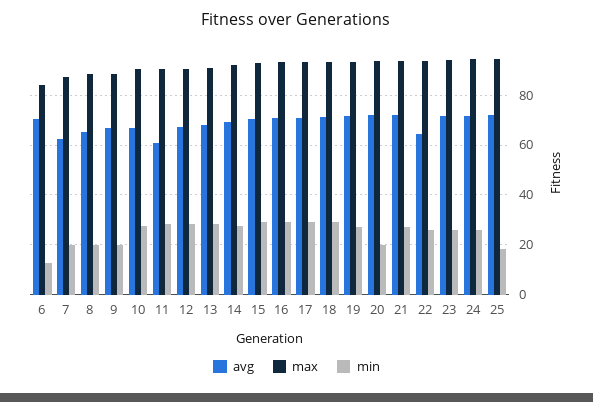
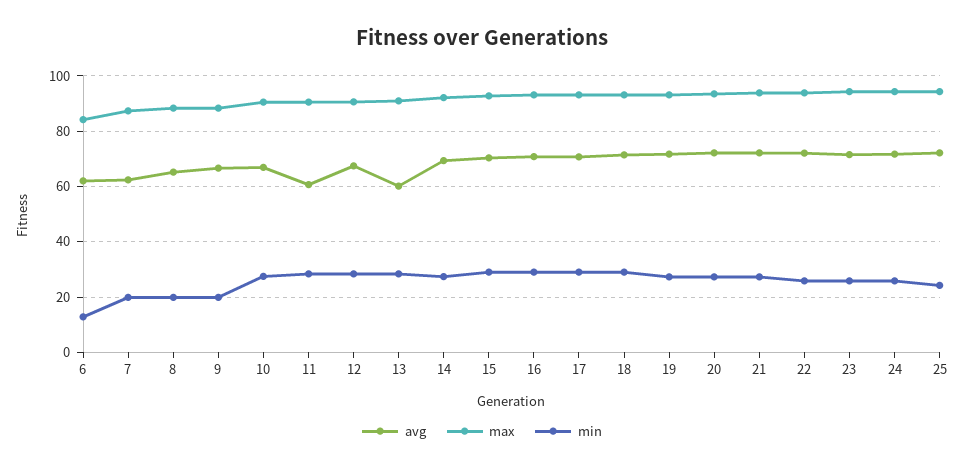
  {
    "avg": {
-     "6": 70,
+     "6": 62.5,
      "7": 62.5,
      "8": 65,
      "9": 67.5,
      "10": 67.5,
      "11": 60,
      "12": 67.5,
-     "13": 67.5,
+     "13": 60,
      "14": 70,
      "15": 70,
      "16": 70,
      "17": 70,
      "18": 72.5,
      "19": 72.5,
      "20": 72.5,
      "21": 72.5,
-     "22": 65,
+     "22": 72.5,
      "23": 72.5,
      "24": 72.5,
      "25": 72.5
    },
    "max": {
      "6": 85,
      "7": 87.5,
      "8": 87.5,
      "9": 87.5,
      "10": 90,
      "11": 90,
      "12": 90,
      "13": 90,
      "14": 92.5,
      "15": 92.5,
      "16": 92.5,
      "17": 92.5,
      "18": 92.5,
      "19": 92.5,
      "20": 92.5,
      "21": 95,
      "22": 95,
      "23": 95,
      "24": 95,
      "25": 95
    },
    "min": {
      "6": 12.5,
      "7": 20,
      "8": 20,
      "9": 20,
      "10": 27.5,
      "11": 27.5,
      "12": 27.5,
      "13": 27.5,
      "14": 27.5,
      "15": 30,
      "16": 30,
      "17": 30,
      "18": 30,
      "19": 27.5,
-     "20": 20,
+     "20": 27.5,
      "21": 27.5,
      "22": 25,
      "23": 25,
      "24": 25,
-     "25": 17.5
+     "25": 25
    }
  }

